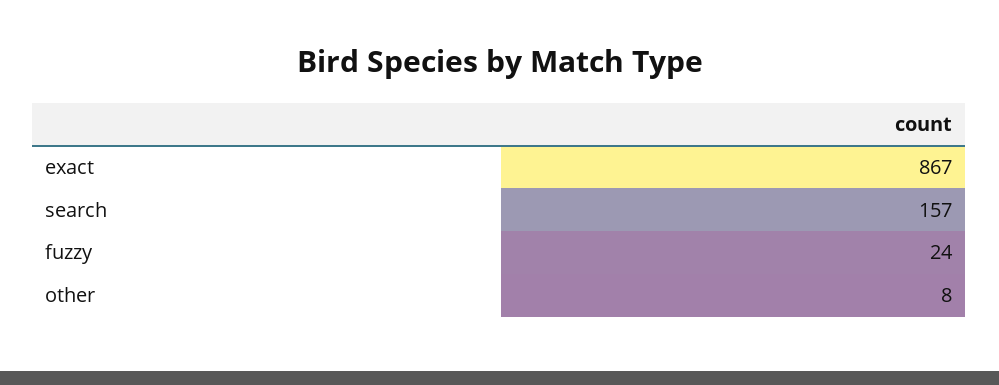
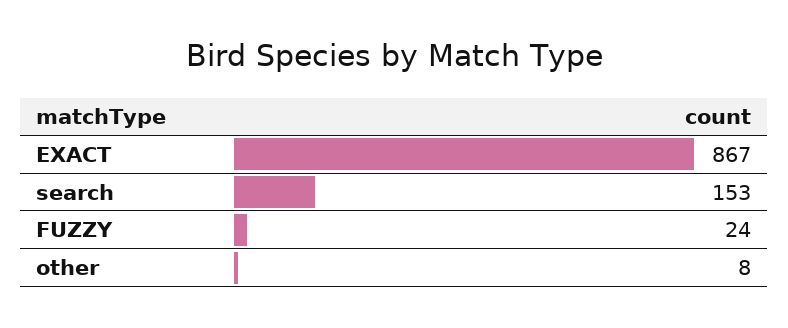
  {
    "exact": 867,
-   "search": 157,
+   "search": 153,
    "fuzzy": 24,
    "other": 8
  }

